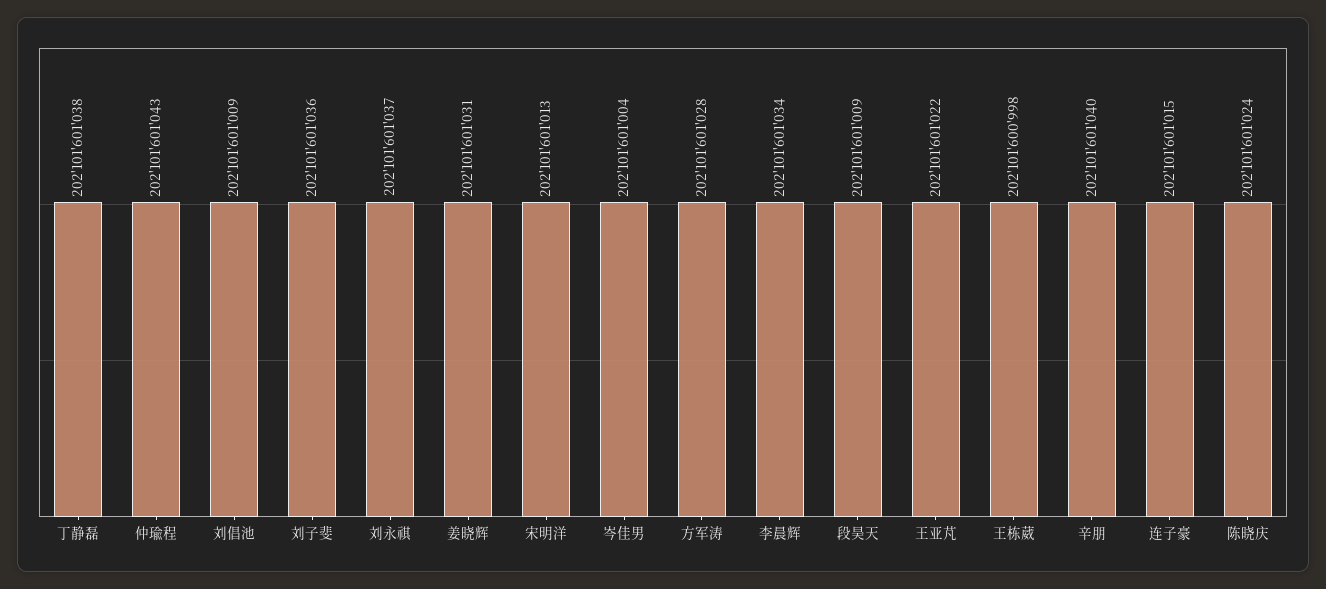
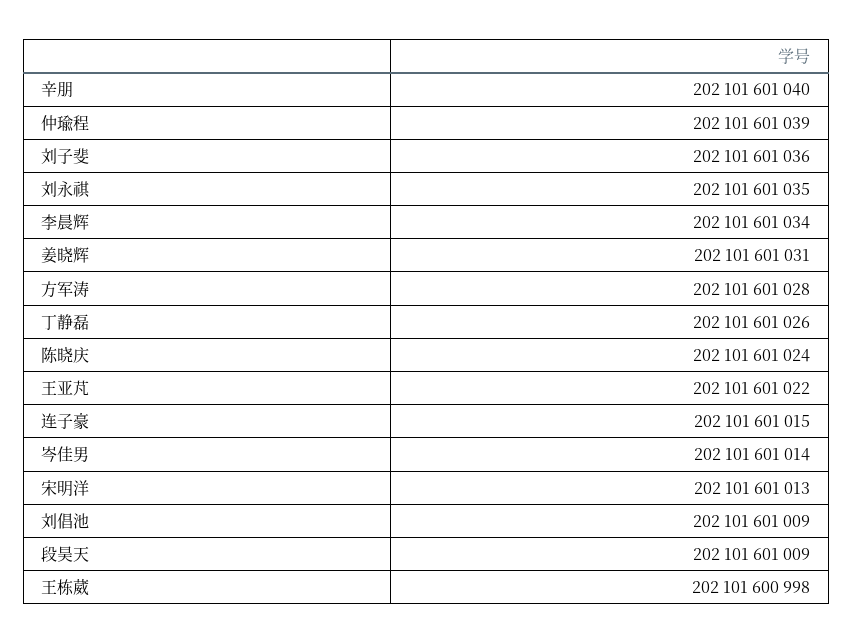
  {
-   "丁静磊": 202101601038,
+   "丁静磊": 202101601026,
-   "仲瑜程": 202101601043,
+   "仲瑜程": 202101601039,
    "刘倡池": 202101601009,
    "刘子斐": 202101601036,
-   "刘永祺": 202101601037,
+   "刘永祺": 202101601035,
    "姜晓辉": 202101601031,
    "宋明洋": 202101601013,
-   "岑佳男": 202101601004,
+   "岑佳男": 202101601014,
    "方军涛": 202101601028,
    "李晨辉": 202101601034,
    "段昊天": 202101601009,
    "王亚芃": 202101601022,
    "王栋葳": 202101600998,
    "辛朋": 202101601040,
    "连子豪": 202101601015,
    "陈晓庆": 202101601024
  }

